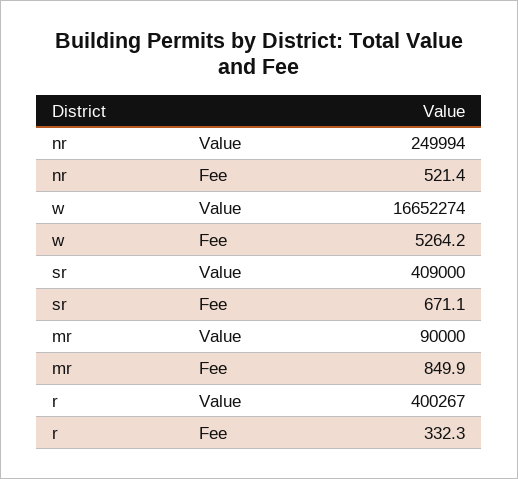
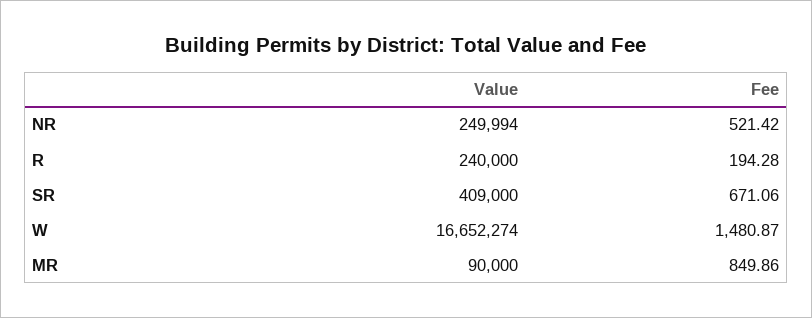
  {
    "nr": {
      "Value": 249994,
      "Fee": 521.42
    },
    "w": {
      "Value": 16652274,
-     "Fee": 5264.2
+     "Fee": 1480.87
    },
    "sr": {
      "Value": 409000,
      "Fee": 671.06
    },
    "mr": {
      "Value": 90000,
      "Fee": 849.86
    },
    "r": {
-     "Value": 400267,
+     "Value": 240000,
-     "Fee": 332.3
+     "Fee": 194.28
    }
  }

